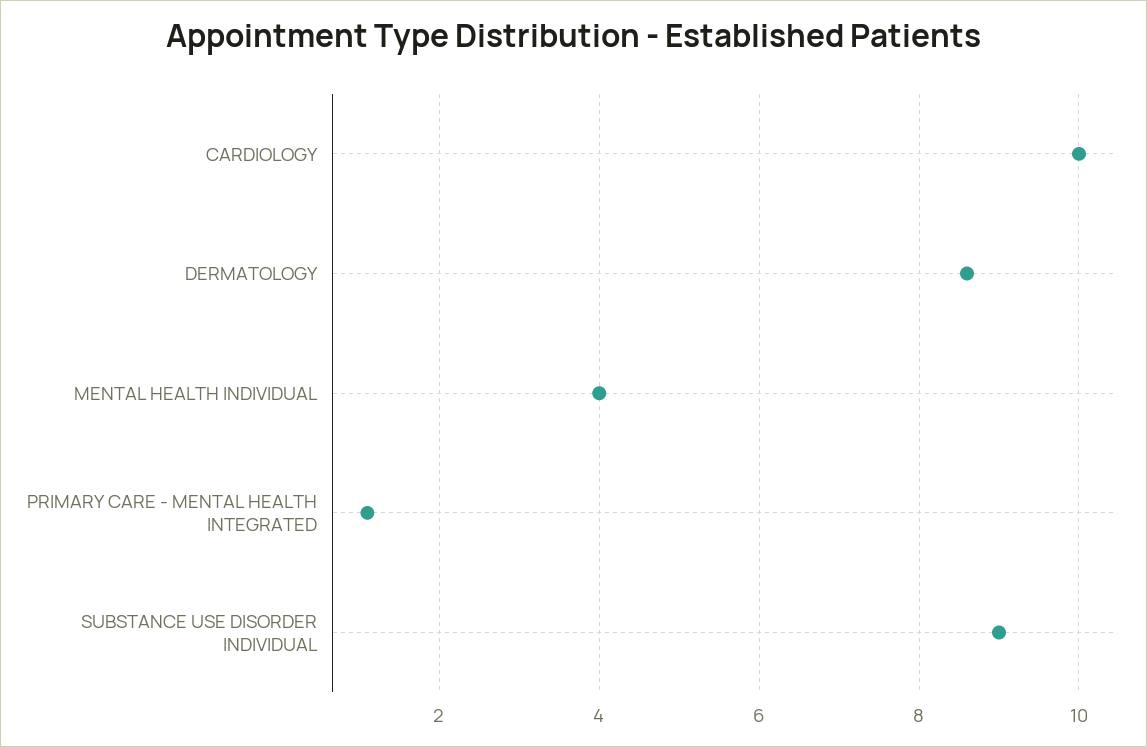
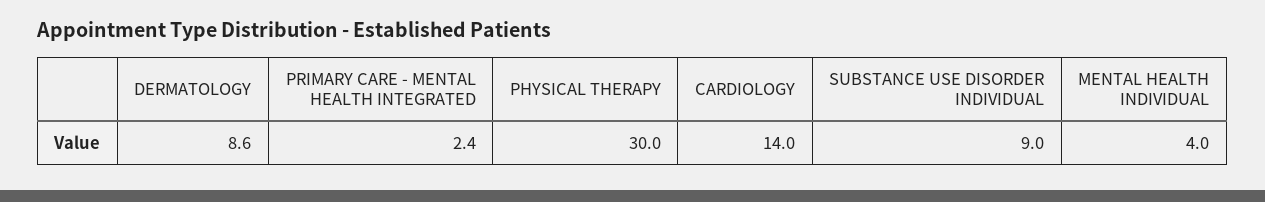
  {
-   "CARDIOLOGY": 10,
+   "CARDIOLOGY": 14,
    "DERMATOLOGY": 8.6,
    "MENTAL HEALTH INDIVIDUAL": 4,
-   "PRIMARY CARE - MENTAL HEALTH INTEGRATED": 1,
+   "PRIMARY CARE - MENTAL HEALTH INTEGRATED": 2.4,
-   "SUBSTANCE USE DISORDER INDIVIDUAL": 9
+   "SUBSTANCE USE DISORDER INDIVIDUAL": 9,
+   "PHYSICAL THERAPY": 30
  }

